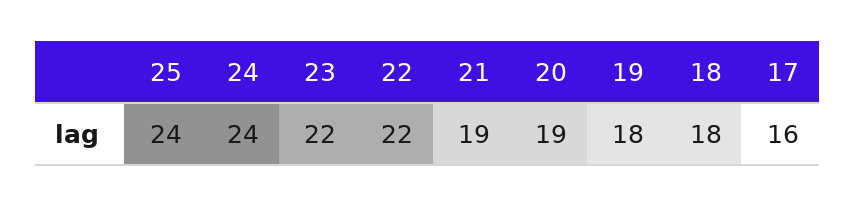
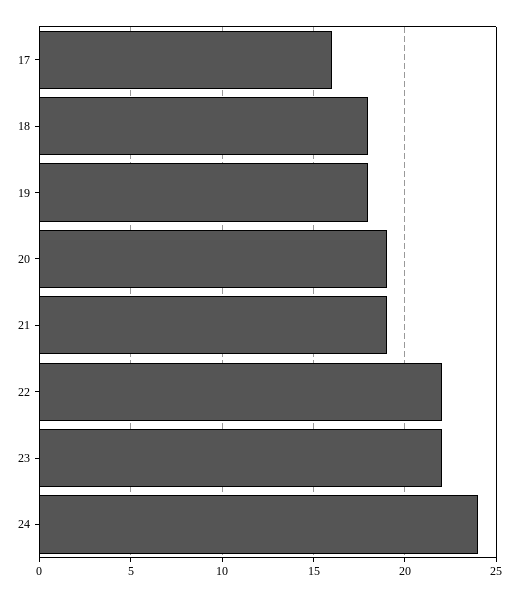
  {
-   "25": 24,
    "24": 24,
    "23": 22,
    "22": 22,
    "21": 19,
    "20": 19,
    "19": 18,
    "18": 18,
    "17": 16
  }

